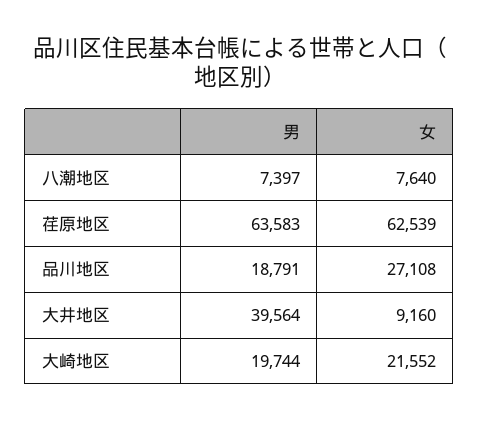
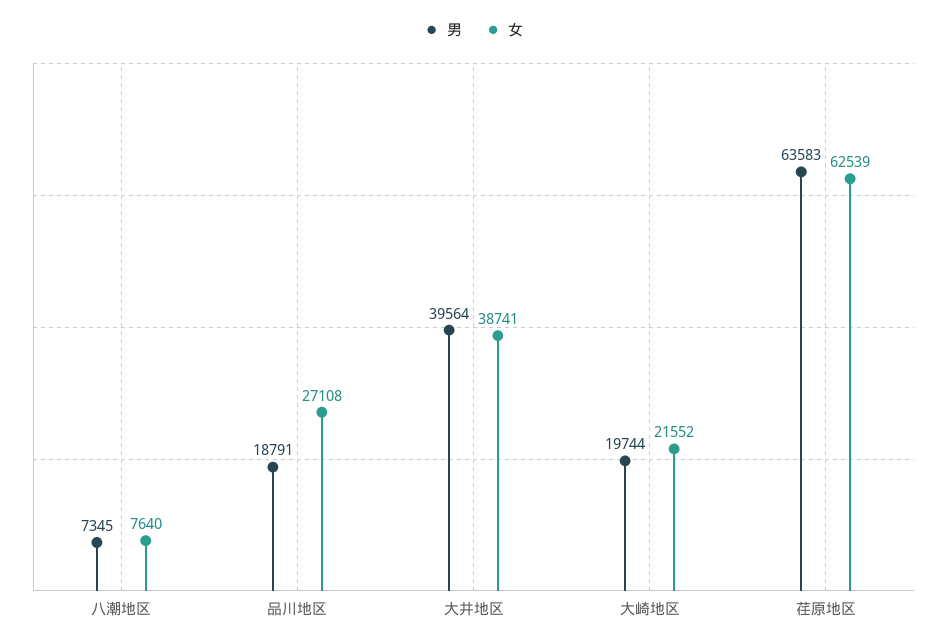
  {
    "男": {
-     "八潮地区": 7397,
+     "八潮地区": 7345,
      "荏原地区": 63583,
      "品川地区": 18791,
      "大井地区": 39564,
      "大崎地区": 19744
    },
    "女": {
      "八潮地区": 7640,
      "荏原地区": 62539,
      "品川地区": 27108,
-     "大井地区": 9160,
+     "大井地区": 38741,
      "大崎地区": 21552
    }
  }

